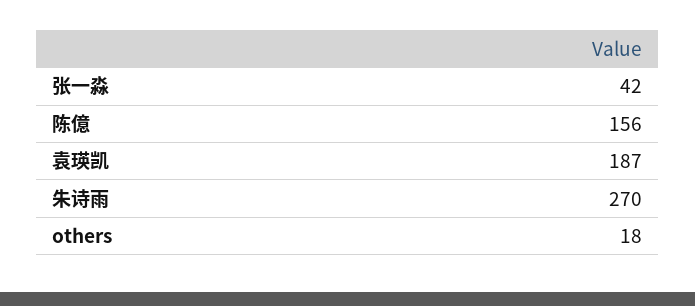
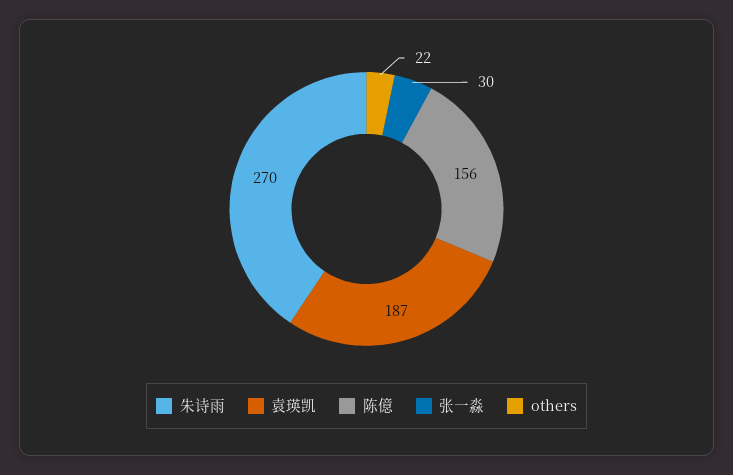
  {
-   "张一淼": 42,
+   "张一淼": 30,
    "陈億": 156,
    "袁瑛凯": 187,
    "朱诗雨": 270,
-   "others": 18
+   "others": 22
  }

